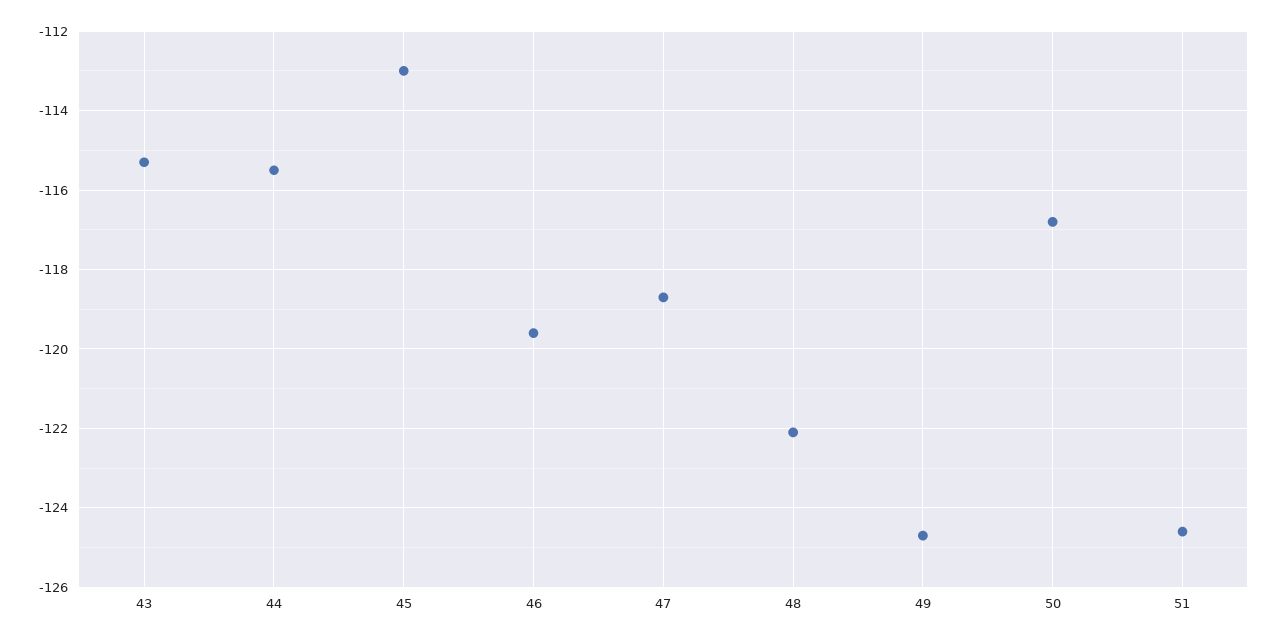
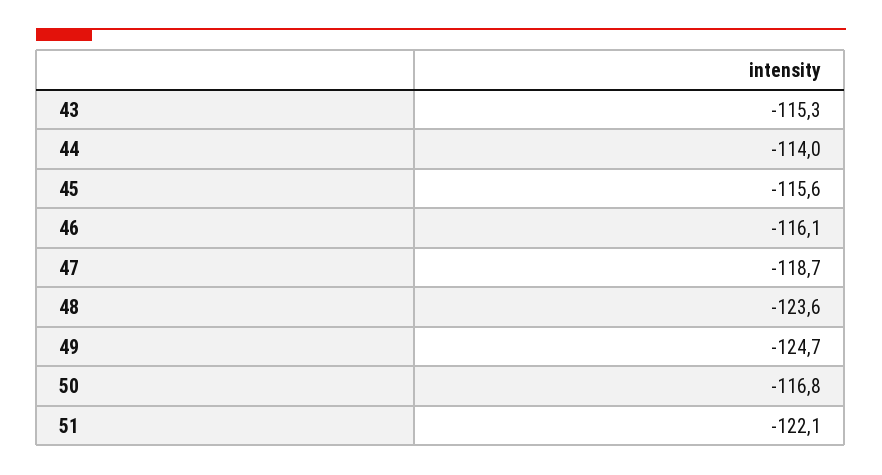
  {
    "43": -115.3,
-   "44": -115.5,
+   "44": -114,
-   "45": -113,
+   "45": -115.6,
-   "46": -119.5,
+   "46": -116.1,
    "47": -118.7,
-   "48": -122,
+   "48": -123.6,
    "49": -124.7,
    "50": -116.8,
-   "51": -124.5
+   "51": -122.1
  }

